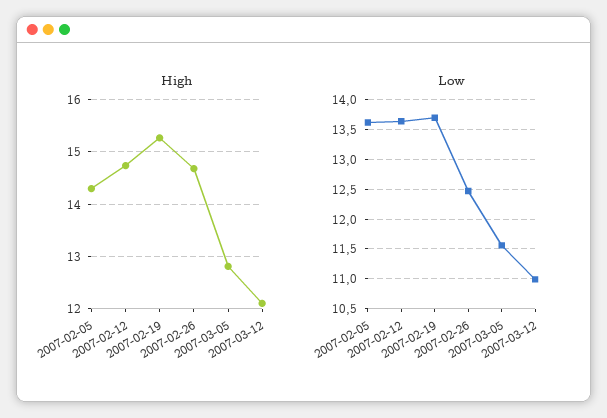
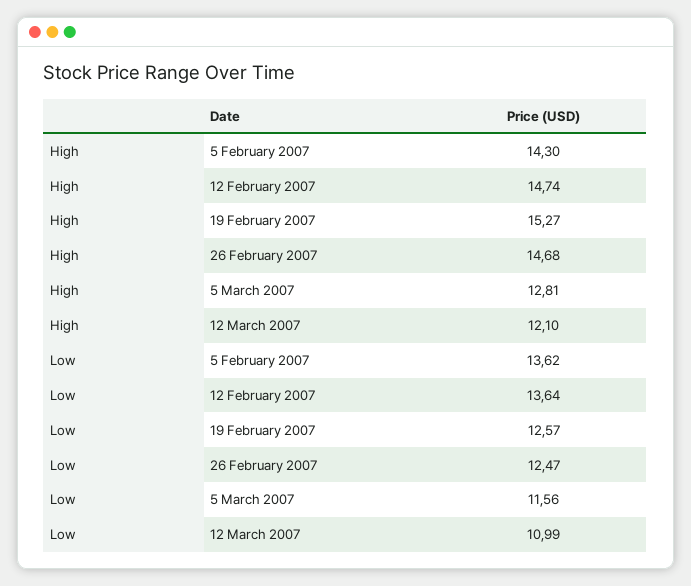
  {
    "High": {
      "2007-02-05": 14.3,
      "2007-02-12": 14.74,
      "2007-02-19": 15.27,
      "2007-02-26": 14.68,
      "2007-03-05": 12.81,
      "2007-03-12": 12.1
    },
    "Low": {
      "2007-02-05": 13.62,
      "2007-02-12": 13.64,
-     "2007-02-19": 13.75,
+     "2007-02-19": 12.57,
      "2007-02-26": 12.47,
      "2007-03-05": 11.56,
      "2007-03-12": 10.99
    }
  }

